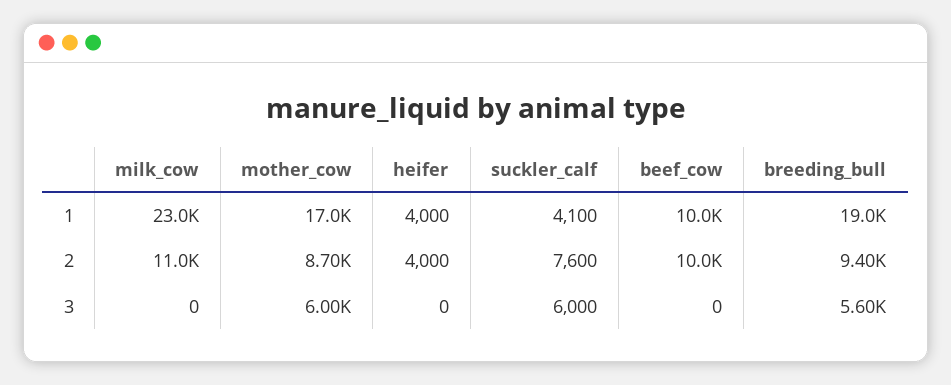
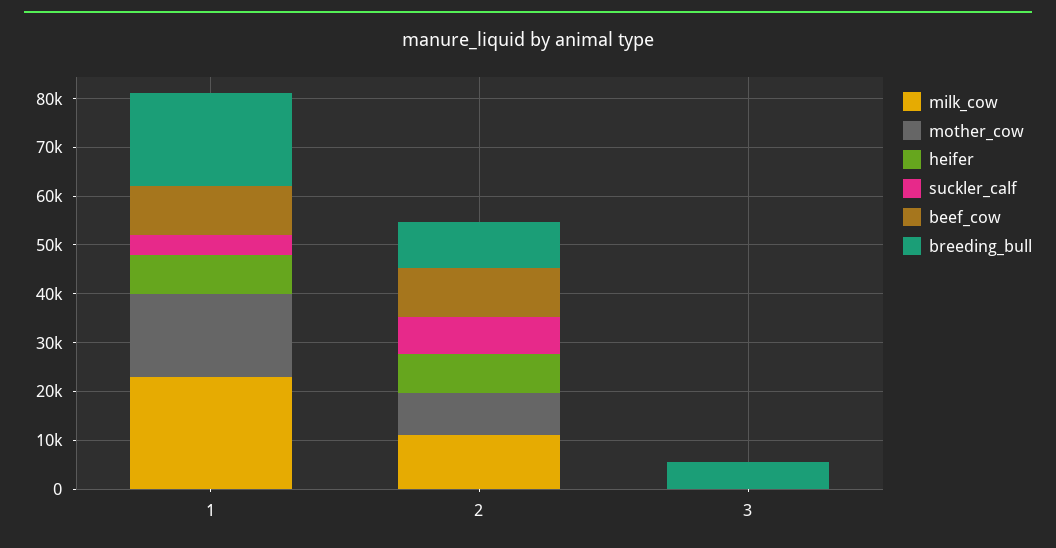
  {
    "milk_cow": {
      "1": 23000,
      "2": 11000,
      "3": 0
    },
    "mother_cow": {
      "1": 17000,
      "2": 8700,
-     "3": 6000
+     "3": 0
    },
    "heifer": {
-     "1": 4000,
+     "1": 8000,
-     "2": 4000,
+     "2": 8000,
      "3": 0
    },
    "suckler_calf": {
      "1": 4100,
      "2": 7600,
-     "3": 6000
+     "3": 0
    },
    "beef_cow": {
      "1": 10000,
      "2": 10000,
      "3": 0
    },
    "breeding_bull": {
      "1": 19000,
      "2": 9400,
      "3": 5600
    }
  }

